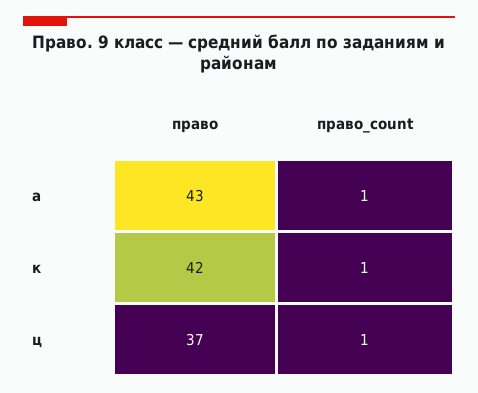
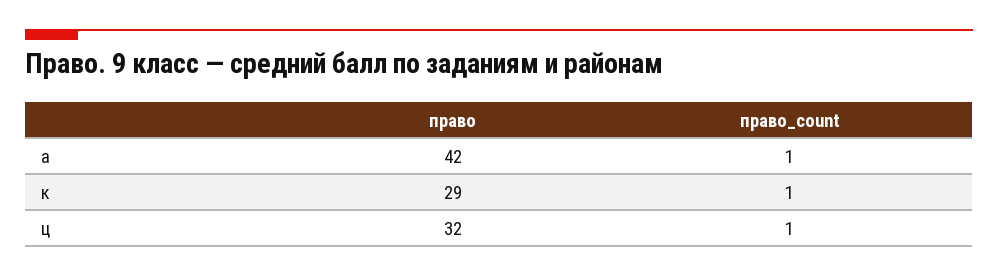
  {
    "право": {
-     "а": 43,
+     "а": 42,
-     "к": 42,
+     "к": 29,
-     "ц": 37
+     "ц": 32
    },
    "право_count": {
      "а": 1,
      "к": 1,
      "ц": 1
    }
  }

